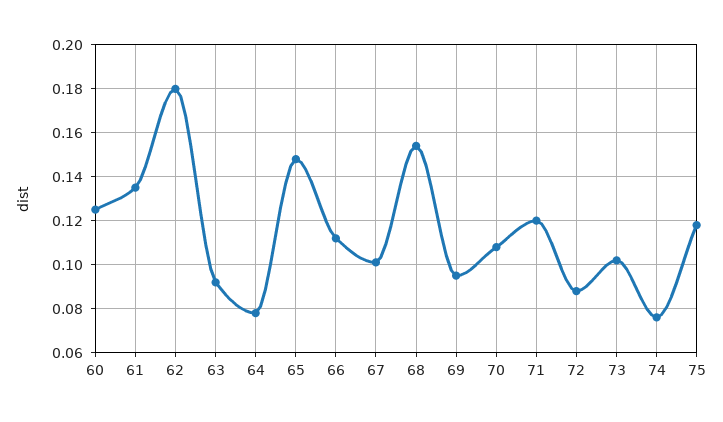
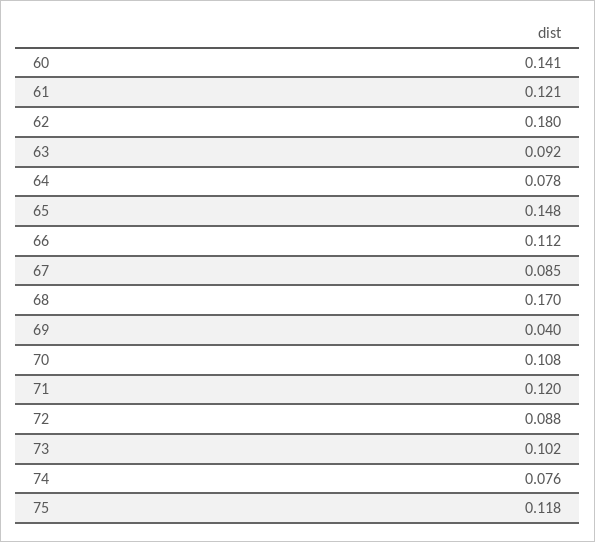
  {
-   "60": 0.125,
+   "60": 0.141,
-   "61": 0.135,
+   "61": 0.121,
    "62": 0.18,
    "63": 0.092,
    "64": 0.078,
    "65": 0.148,
    "66": 0.112,
-   "67": 0.1,
+   "67": 0.085,
-   "68": 0.155,
+   "68": 0.17,
-   "69": 0.095,
+   "69": 0.04,
    "70": 0.108,
    "71": 0.12,
    "72": 0.088,
    "73": 0.102,
    "74": 0.076,
    "75": 0.118
  }

